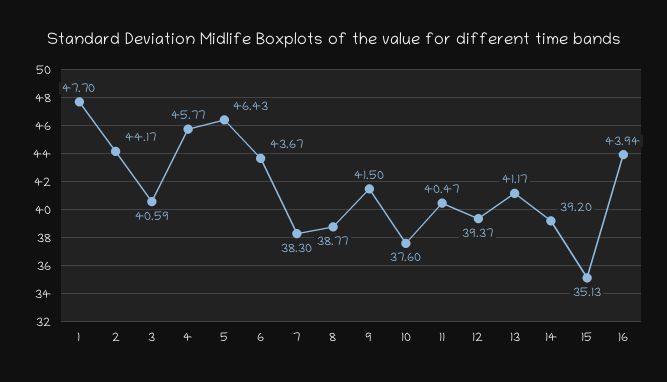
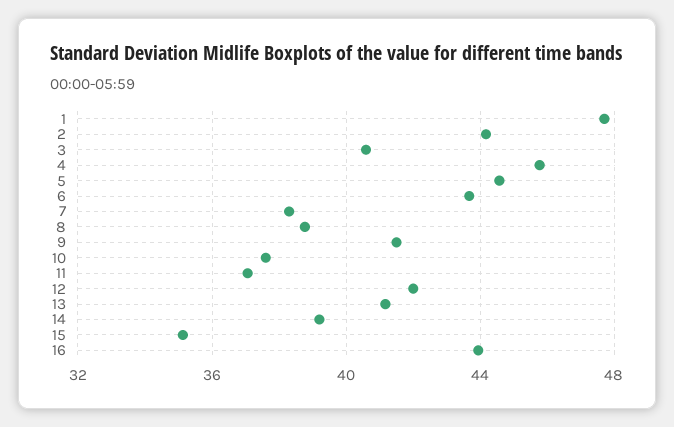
  {
    "1": 47.7,
    "2": 44.17,
    "3": 40.59,
    "4": 45.77,
-   "5": 46.43,
+   "5": 44.5,
    "6": 43.67,
    "7": 38.3,
    "8": 38.77,
    "9": 41.5,
    "10": 37.6,
-   "11": 40.47,
+   "11": 37,
-   "12": 39.37,
+   "12": 42,
    "13": 41.17,
    "14": 39.2,
    "15": 35.13,
    "16": 43.94
  }

